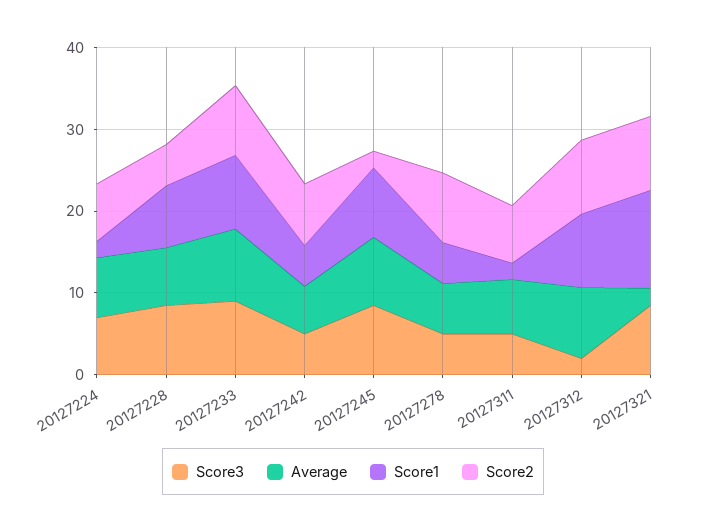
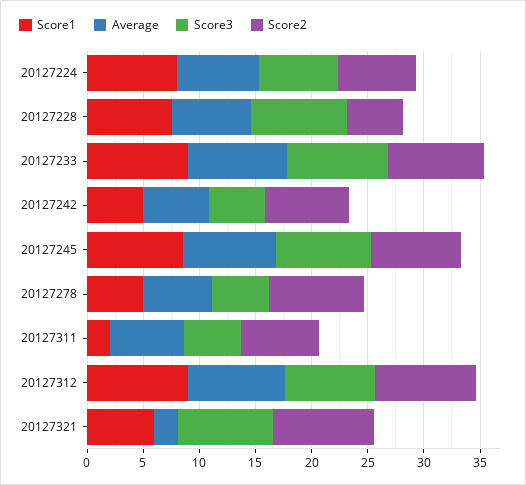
  {
    "Score3": {
      "20127224": 7,
      "20127228": 9,
      "20127233": 9,
      "20127242": 5,
      "20127245": 9,
      "20127278": 5,
      "20127311": 5,
-     "20127312": 2,
+     "20127312": 8,
      "20127321": 9
    },
    "Average": {
      "20127224": 7,
      "20127228": 7,
      "20127233": 9,
      "20127242": 6,
      "20127245": 8,
      "20127278": 6,
      "20127311": 7,
      "20127312": 9,
      "20127321": 2
    },
    "Score1": {
-     "20127224": 2,
+     "20127224": 8,
      "20127228": 8,
      "20127233": 9,
      "20127242": 5,
      "20127245": 9,
      "20127278": 5,
      "20127311": 2,
      "20127312": 9,
-     "20127321": 12
+     "20127321": 6
    },
    "Score2": {
      "20127224": 7,
      "20127228": 5,
      "20127233": 9,
      "20127242": 8,
-     "20127245": 2,
+     "20127245": 8,
      "20127278": 9,
      "20127311": 7,
      "20127312": 9,
      "20127321": 9
    }
  }

